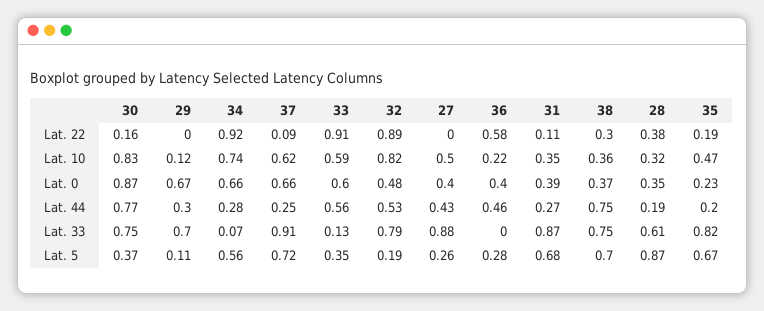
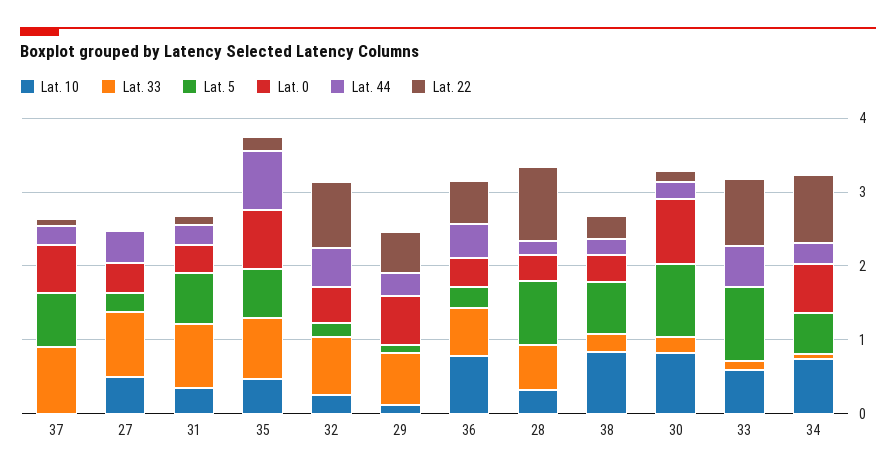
  {
    "Lat. 22": {
      "30": 0.16,
-     "29": 0,
+     "29": 0.6,
      "34": 0.92,
      "37": 0.09,
      "33": 0.91,
      "32": 0.89,
      "27": 0,
      "36": 0.58,
      "31": 0.11,
      "38": 0.3,
-     "28": 0.38,
+     "28": 1,
      "35": 0.19
    },
    "Lat. 10": {
      "30": 0.83,
      "29": 0.12,
      "34": 0.74,
-     "37": 0.62,
+     "37": 0,
      "33": 0.59,
-     "32": 0.82,
+     "32": 0.2,
      "27": 0.5,
-     "36": 0.22,
+     "36": 0.8,
      "31": 0.35,
-     "38": 0.36,
+     "38": 0.8,
      "28": 0.32,
      "35": 0.47
    },
    "Lat. 0": {
      "30": 0.87,
      "29": 0.67,
      "34": 0.66,
      "37": 0.66,
-     "33": 0.6,
+     "33": 0,
      "32": 0.48,
      "27": 0.4,
      "36": 0.4,
      "31": 0.39,
      "38": 0.37,
      "28": 0.35,
-     "35": 0.23
+     "35": 0.8
    },
    "Lat. 44": {
-     "30": 0.77,
+     "30": 0.2,
      "29": 0.3,
      "34": 0.28,
      "37": 0.25,
      "33": 0.56,
      "32": 0.53,
      "27": 0.43,
      "36": 0.46,
      "31": 0.27,
-     "38": 0.75,
+     "38": 0.2,
      "28": 0.19,
-     "35": 0.2
+     "35": 0.8
    },
    "Lat. 33": {
-     "30": 0.75,
+     "30": 0.2,
      "29": 0.7,
      "34": 0.07,
      "37": 0.91,
      "33": 0.13,
      "32": 0.79,
      "27": 0.88,
-     "36": 0,
+     "36": 0.6,
      "31": 0.87,
-     "38": 0.75,
+     "38": 0.2,
      "28": 0.61,
      "35": 0.82
    },
    "Lat. 5": {
-     "30": 0.37,
+     "30": 1,
      "29": 0.11,
      "34": 0.56,
      "37": 0.72,
-     "33": 0.35,
+     "33": 1,
      "32": 0.19,
      "27": 0.26,
      "36": 0.28,
      "31": 0.68,
      "38": 0.7,
      "28": 0.87,
      "35": 0.67
    }
  }

